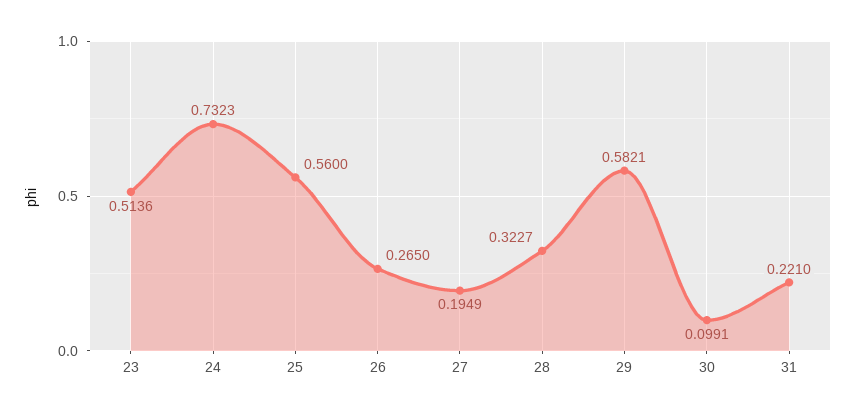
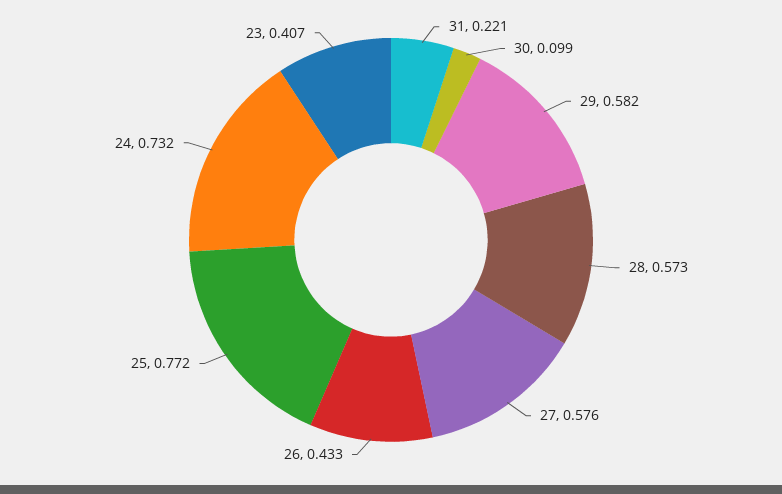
  {
-   "23": 0.5136,
+   "23": 0.407,
    "24": 0.7323,
-   "25": 0.56,
+   "25": 0.772,
-   "26": 0.265,
+   "26": 0.433,
-   "27": 0.1949,
+   "27": 0.576,
-   "28": 0.3227,
+   "28": 0.573,
    "29": 0.5821,
    "30": 0.0991,
    "31": 0.221
  }

